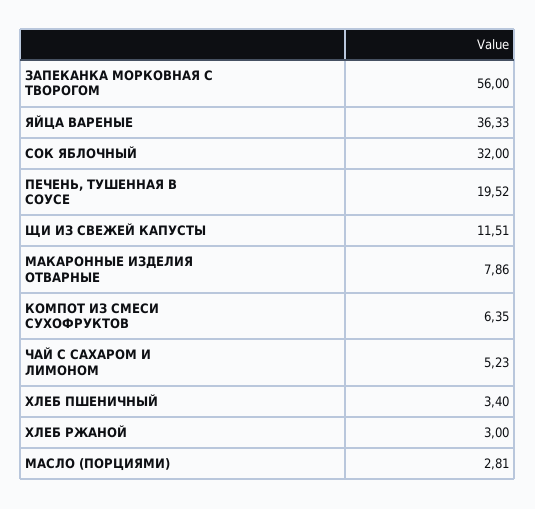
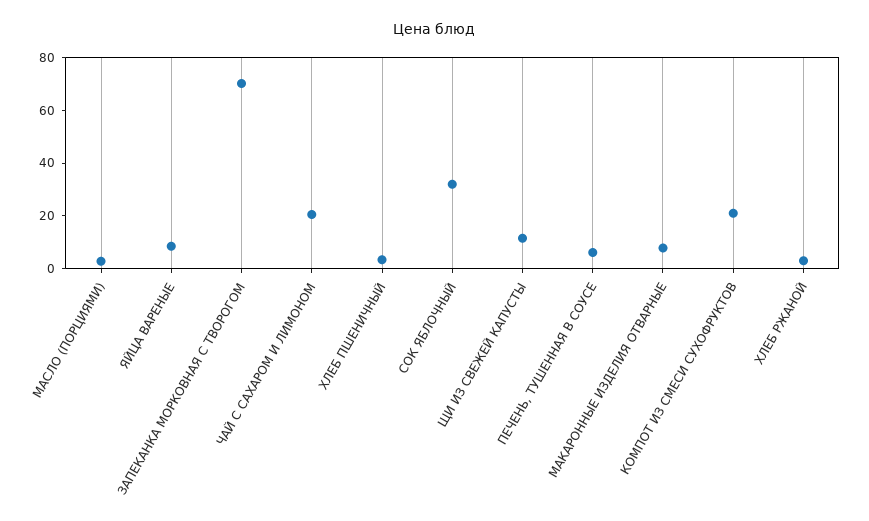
  {
-   "ЗАПЕКАНКА МОРКОВНАЯ С ТВОРОГОМ": 56,
+   "ЗАПЕКАНКА МОРКОВНАЯ С ТВОРОГОМ": 70,
-   "ЯЙЦА ВАРЕНЫЕ": 36.33,
+   "ЯЙЦА ВАРЕНЫЕ": 10,
    "СОК ЯБЛОЧНЫЙ": 32,
-   "ПЕЧЕНЬ, ТУШЕННАЯ В СОУСЕ": 19.52,
+   "ПЕЧЕНЬ, ТУШЕННАЯ В СОУСЕ": 5,
    "ЩИ ИЗ СВЕЖЕЙ КАПУСТЫ": 11.51,
    "МАКАРОННЫЕ ИЗДЕЛИЯ ОТВАРНЫЕ": 7.86,
-   "КОМПОТ ИЗ СМЕСИ СУХОФРУКТОВ": 6.35,
+   "КОМПОТ ИЗ СМЕСИ СУХОФРУКТОВ": 20,
-   "ЧАЙ С САХАРОМ И ЛИМОНОМ": 5.23,
+   "ЧАЙ С САХАРОМ И ЛИМОНОМ": 20,
    "ХЛЕБ ПШЕНИЧНЫЙ": 3.4,
    "ХЛЕБ РЖАНОЙ": 3,
    "МАСЛО (ПОРЦИЯМИ)": 2.81
  }

